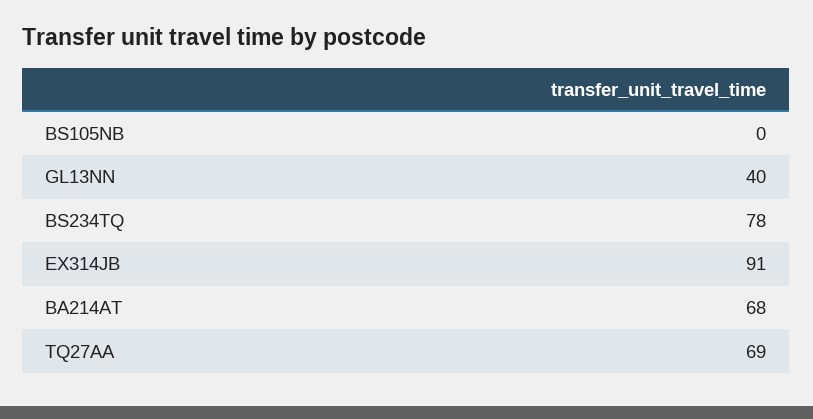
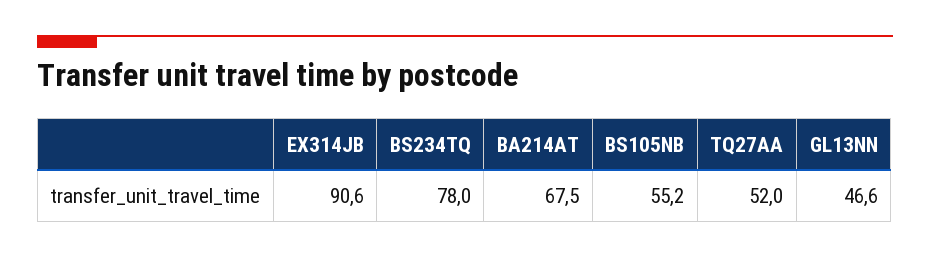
  {
-   "BS105NB": 0,
+   "BS105NB": 55.2,
-   "GL13NN": 40,
+   "GL13NN": 46.6,
    "BS234TQ": 78,
    "EX314JB": 90.6,
    "BA214AT": 67.5,
-   "TQ27AA": 69
+   "TQ27AA": 52
  }

